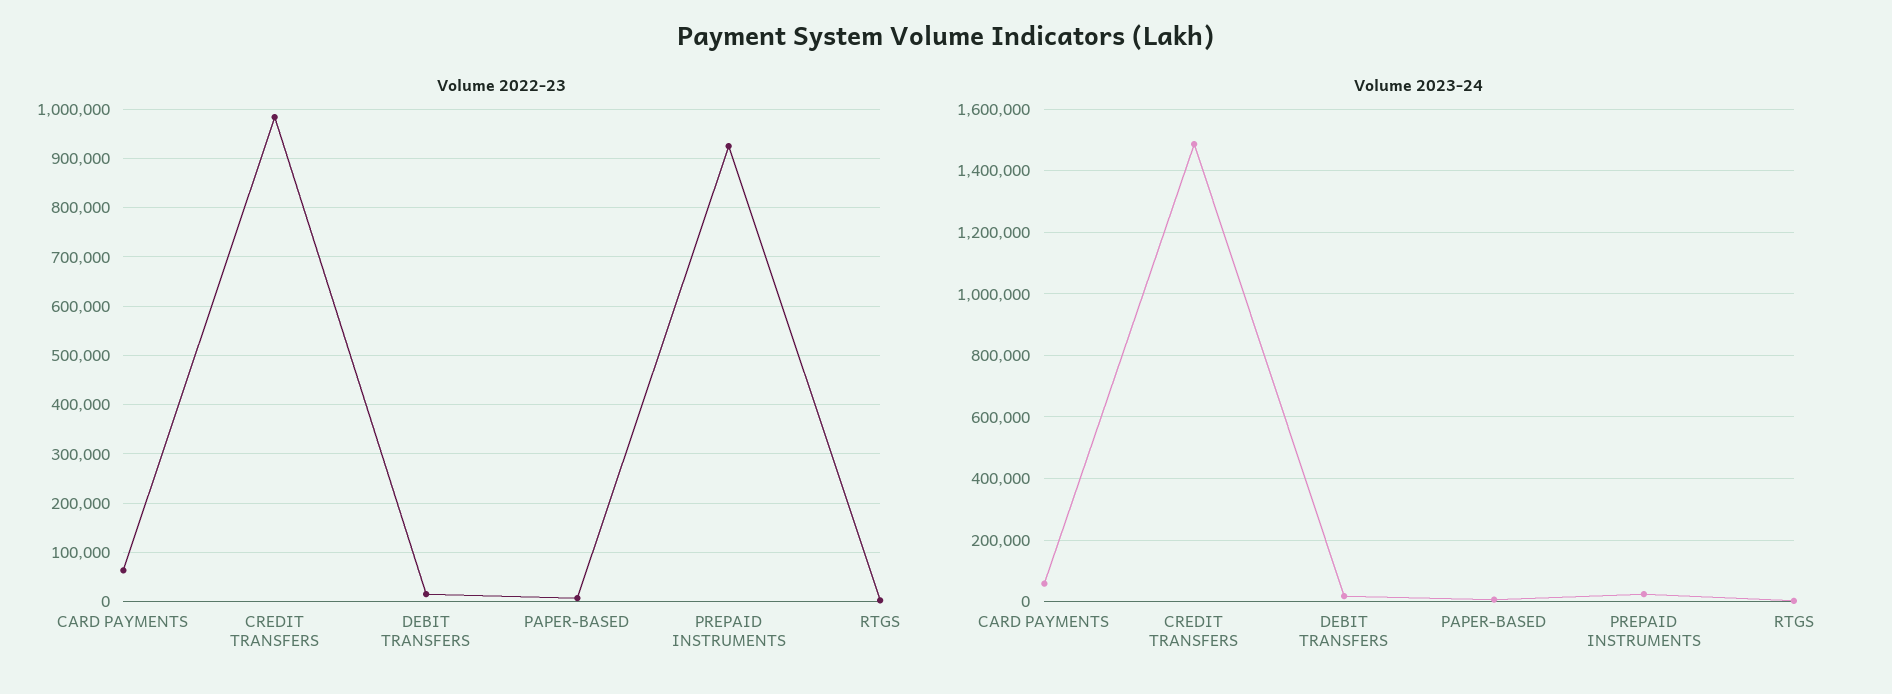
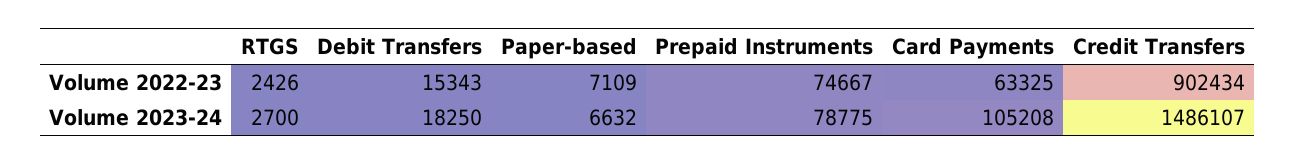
  {
    "Volume 2022-23": {
      "CARD PAYMENTS": 63325,
-     "CREDIT TRANSFERS": 980000,
+     "CREDIT TRANSFERS": 902434,
      "DEBIT TRANSFERS": 15343,
      "PAPER-BASED": 7109,
-     "PREPAID INSTRUMENTS": 920000,
+     "PREPAID INSTRUMENTS": 74667,
      "RTGS": 2426
    },
    "Volume 2023-24": {
-     "CARD PAYMENTS": 60000,
+     "CARD PAYMENTS": 105208,
      "CREDIT TRANSFERS": 1486107,
      "DEBIT TRANSFERS": 18250,
      "PAPER-BASED": 6632,
-     "PREPAID INSTRUMENTS": 20000,
+     "PREPAID INSTRUMENTS": 78775,
      "RTGS": 2700
    }
  }

